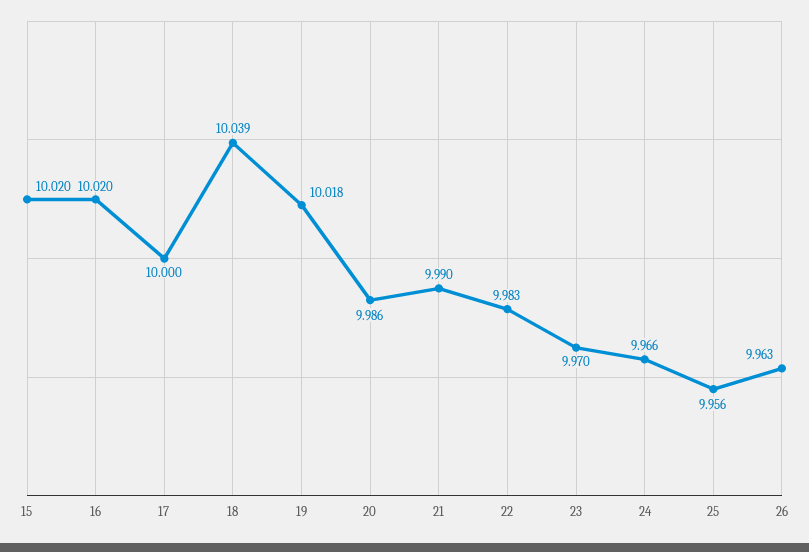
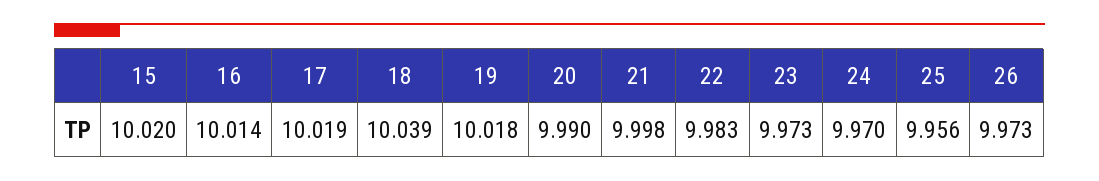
  {
    "15": 10.02,
-   "16": 10.02,
+   "16": 10.014,
-   "17": 10,
+   "17": 10.019,
    "18": 10.039,
    "19": 10.018,
-   "20": 9.986,
+   "20": 9.99,
-   "21": 9.99,
+   "21": 9.998,
    "22": 9.983,
-   "23": 9.97,
+   "23": 9.973,
-   "24": 9.966,
+   "24": 9.97,
    "25": 9.956,
-   "26": 9.963
+   "26": 9.973
  }

